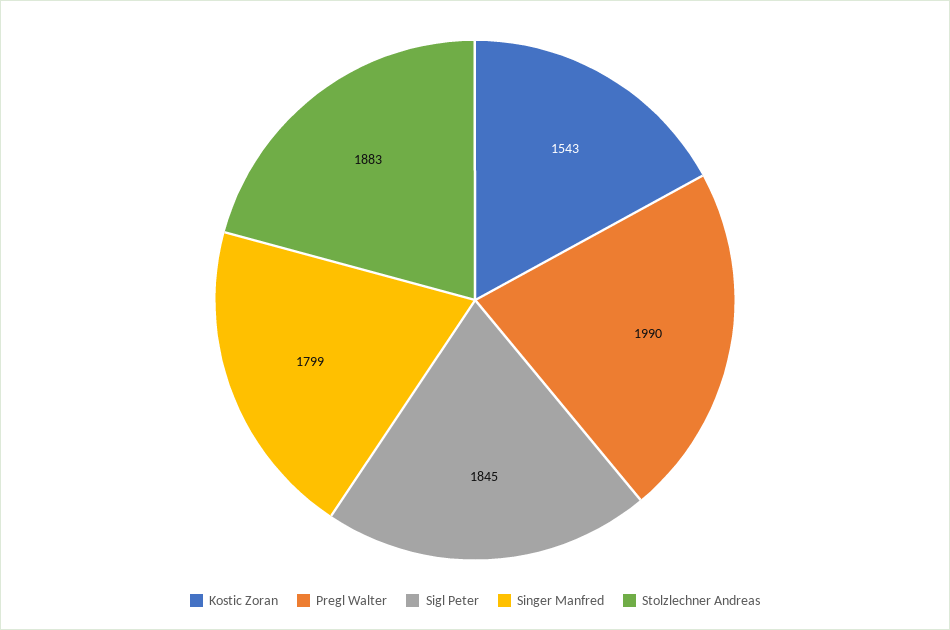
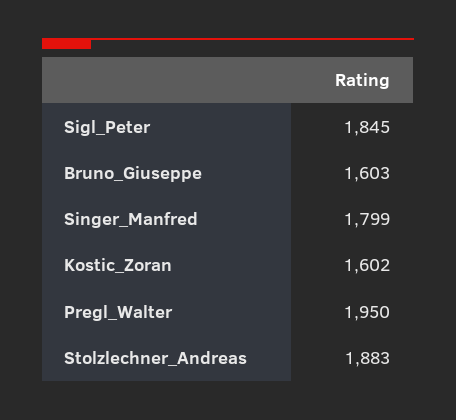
  {
-   "Kostic Zoran": 1543,
+   "Kostic Zoran": 1602,
-   "Pregl Walter": 1990,
+   "Pregl Walter": 1950,
    "Sigl Peter": 1845,
    "Singer Manfred": 1799,
-   "Stolzlechner Andreas": 1883
+   "Stolzlechner Andreas": 1883,
+   "Bruno_Giuseppe": 1603
  }

